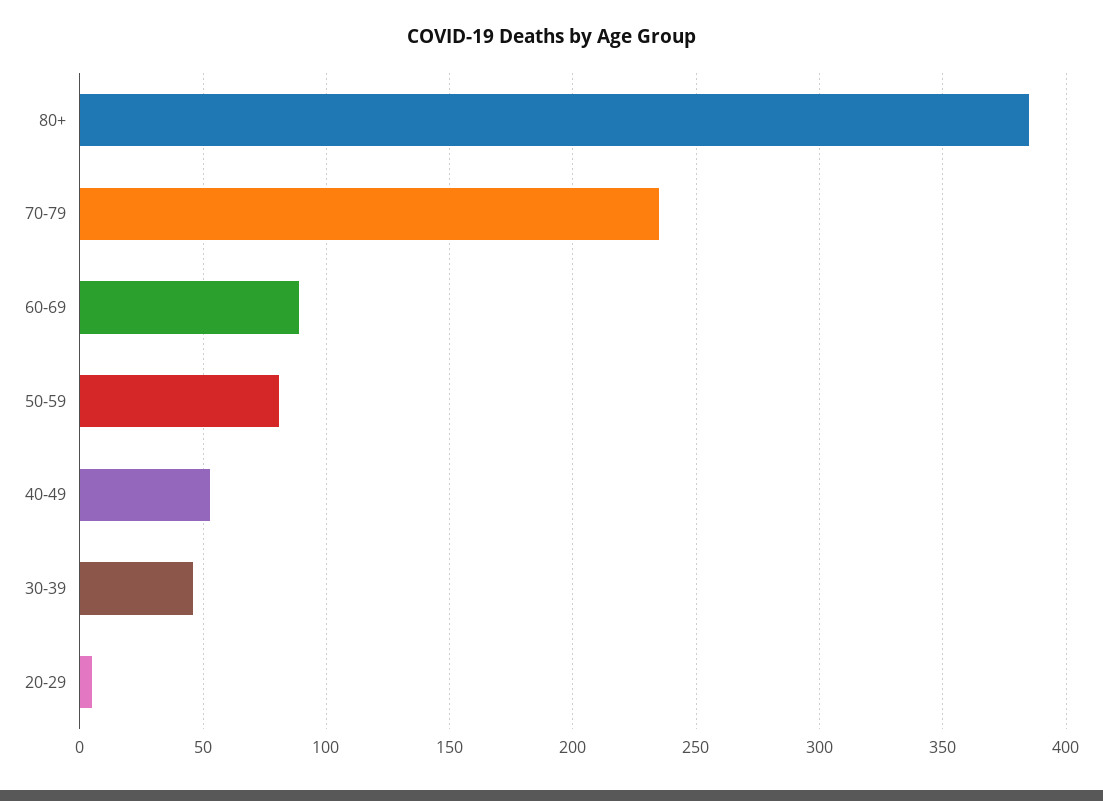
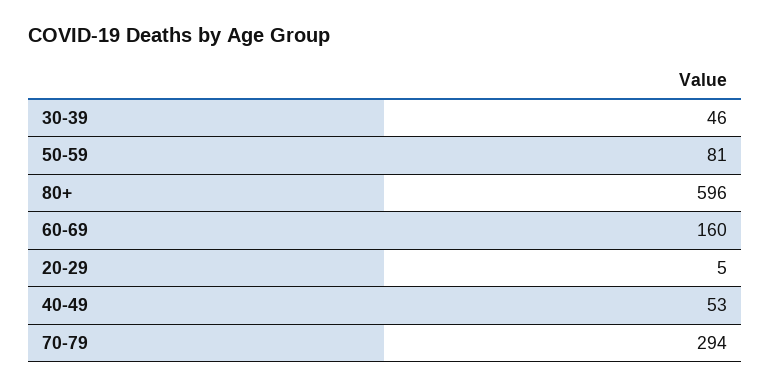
  {
-   "80+": 385,
+   "80+": 596,
-   "70-79": 235,
+   "70-79": 294,
-   "60-69": 90,
+   "60-69": 160,
    "50-59": 81,
    "40-49": 53,
    "30-39": 46,
    "20-29": 5
  }

